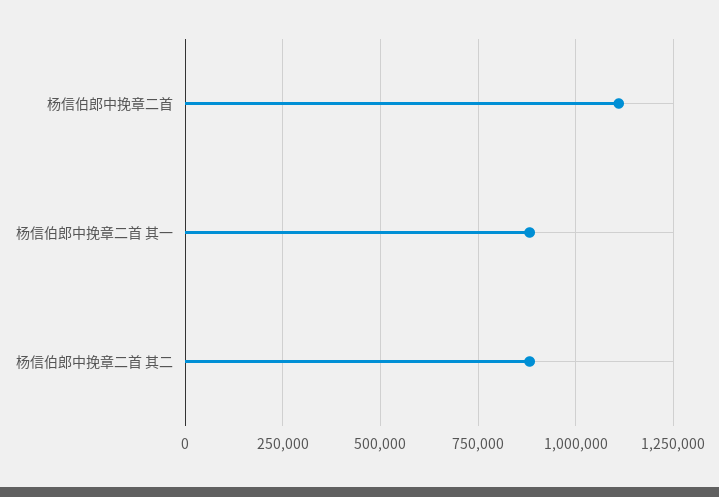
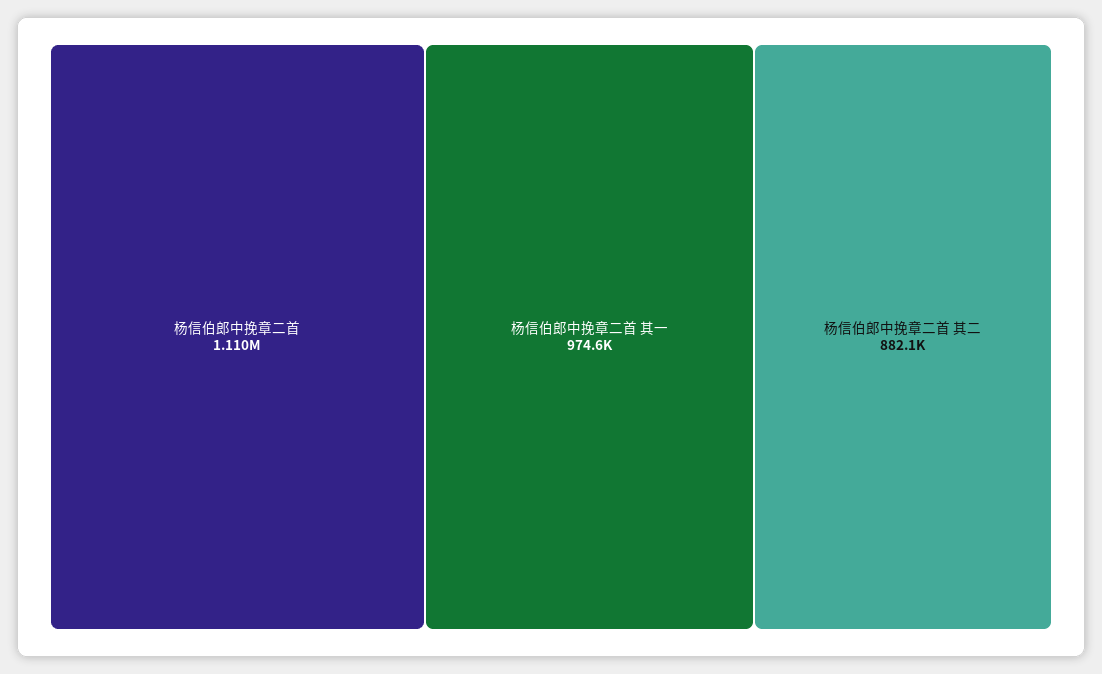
  {
    "杨信伯郎中挽章二首": 1110000,
-   "杨信伯郎中挽章二首 其一": 875000,
+   "杨信伯郎中挽章二首 其一": 974600,
    "杨信伯郎中挽章二首 其二": 882100
  }

